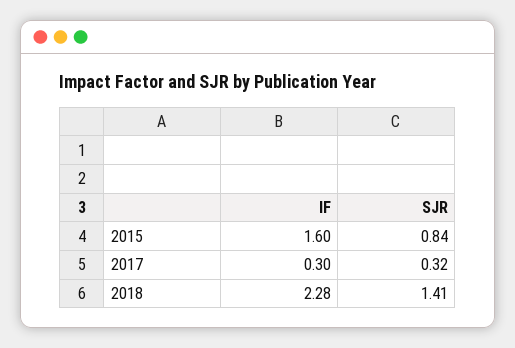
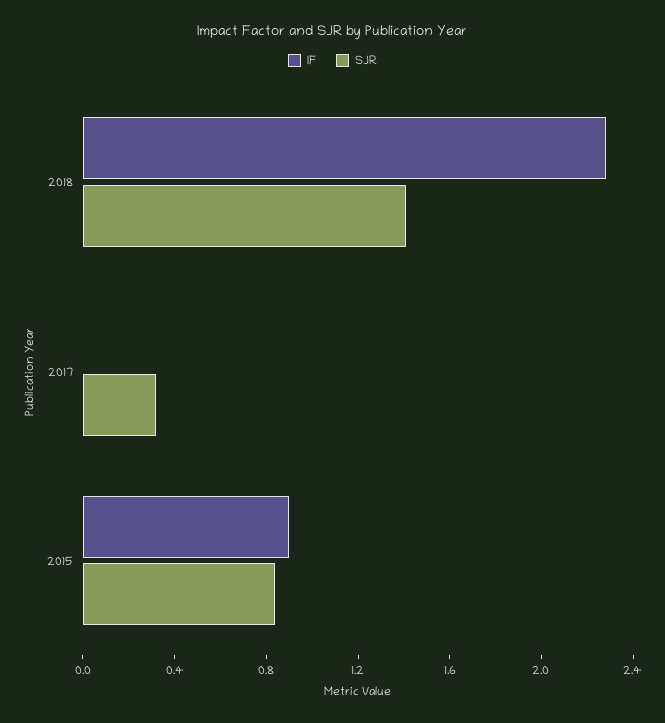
  {
    "IF": {
-     "2015": 1.6,
+     "2015": 0.9,
-     "2017": 0.3,
+     "2017": 0,
      "2018": 2.28
    },
    "SJR": {
      "2015": 0.84,
      "2017": 0.32,
      "2018": 1.41
    }
  }

